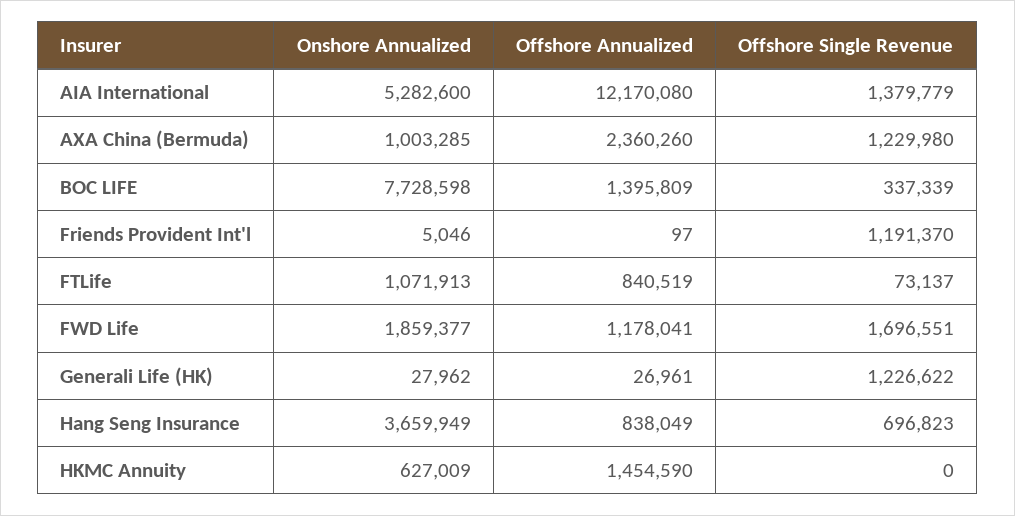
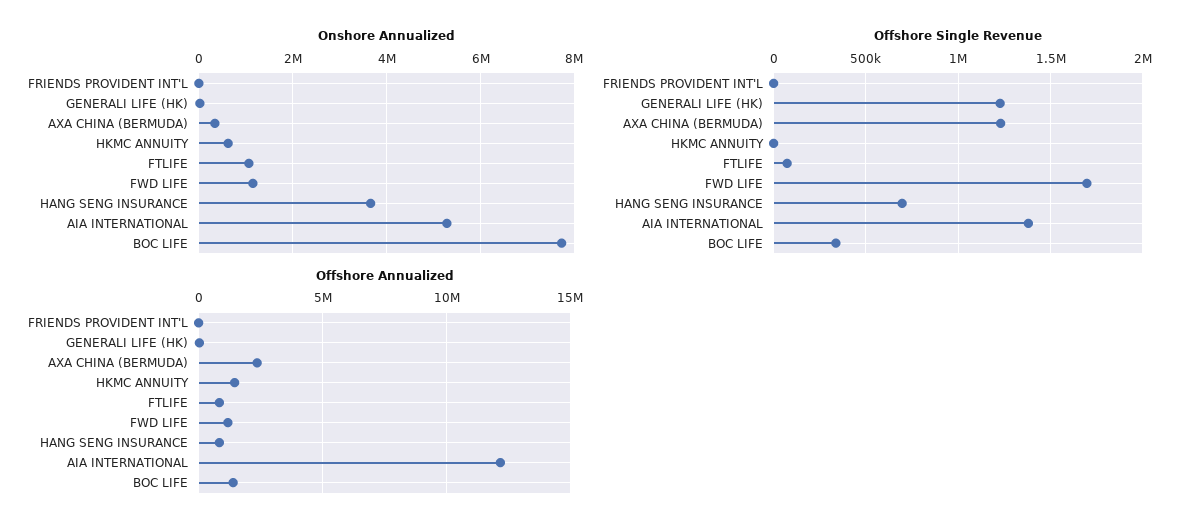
  {
    "Onshore Annualized": {
      "AIA International": 5282600,
-     "AXA China (Bermuda)": 1003285,
+     "AXA China (Bermuda)": 400000,
      "BOC LIFE": 7728598,
      "Friends Provident Int'l": 5046,
      "FTLife": 1071913,
-     "FWD Life": 1859377,
+     "FWD Life": 1200000,
      "Generali Life (HK)": 27962,
      "Hang Seng Insurance": 3659949,
      "HKMC Annuity": 627009
    },
    "Offshore Annualized": {
      "AIA International": 12170080,
      "AXA China (Bermuda)": 2360260,
      "BOC LIFE": 1395809,
      "Friends Provident Int'l": 97,
      "FTLife": 840519,
      "FWD Life": 1178041,
      "Generali Life (HK)": 26961,
      "Hang Seng Insurance": 838049,
      "HKMC Annuity": 1454590
    },
    "Offshore Single Revenue": {
      "AIA International": 1379779,
      "AXA China (Bermuda)": 1229980,
      "BOC LIFE": 337339,
-     "Friends Provident Int'l": 1191370,
+     "Friends Provident Int'l": 0,
      "FTLife": 73137,
      "FWD Life": 1696551,
      "Generali Life (HK)": 1226622,
      "Hang Seng Insurance": 696823,
      "HKMC Annuity": 0
    }
  }

